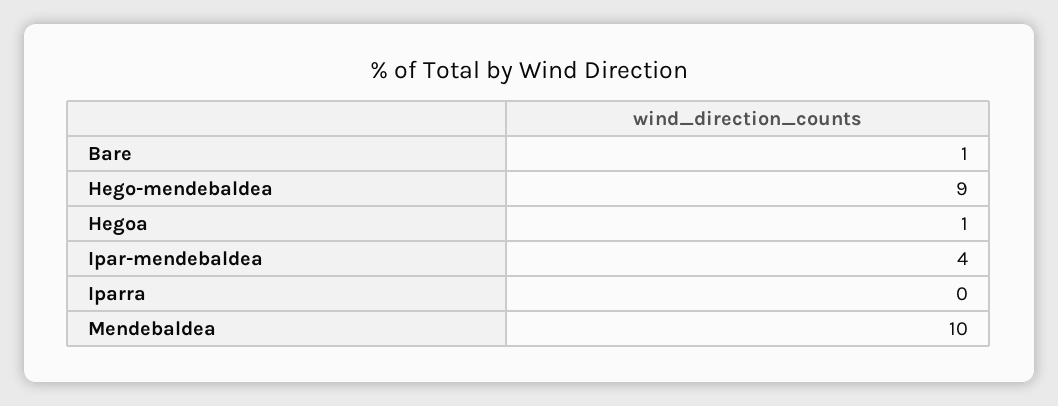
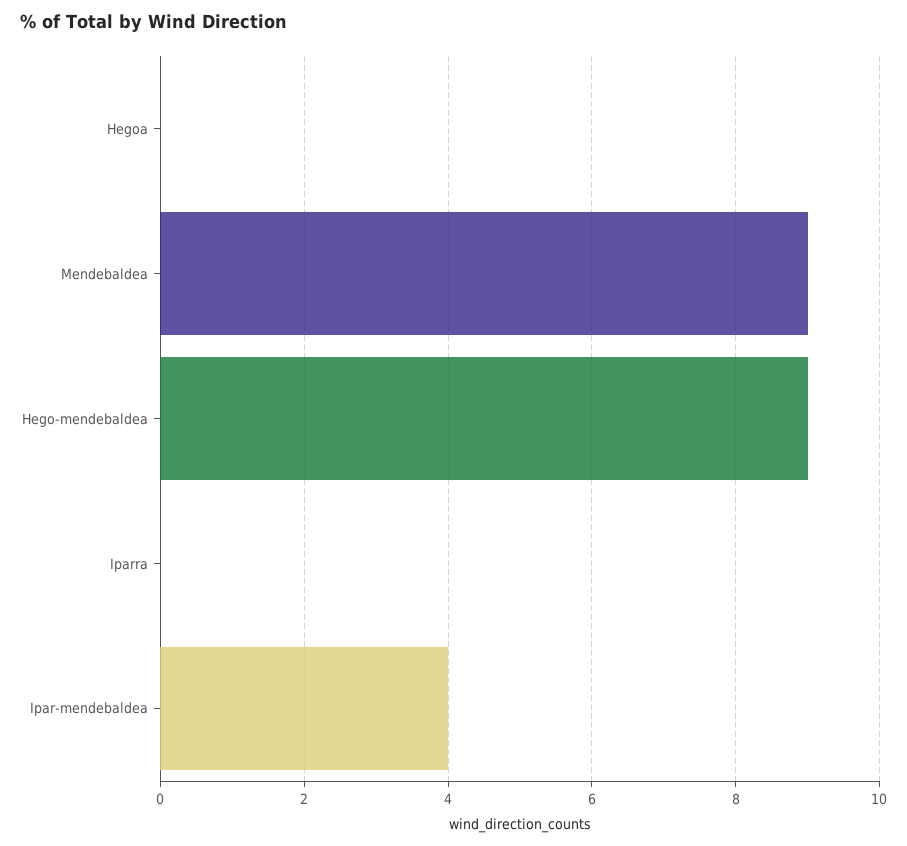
  {
-   "Bare": 1,
    "Hego-mendebaldea": 9,
-   "Hegoa": 1,
+   "Hegoa": 0,
    "Ipar-mendebaldea": 4,
    "Iparra": 0,
-   "Mendebaldea": 10
+   "Mendebaldea": 9
  }

